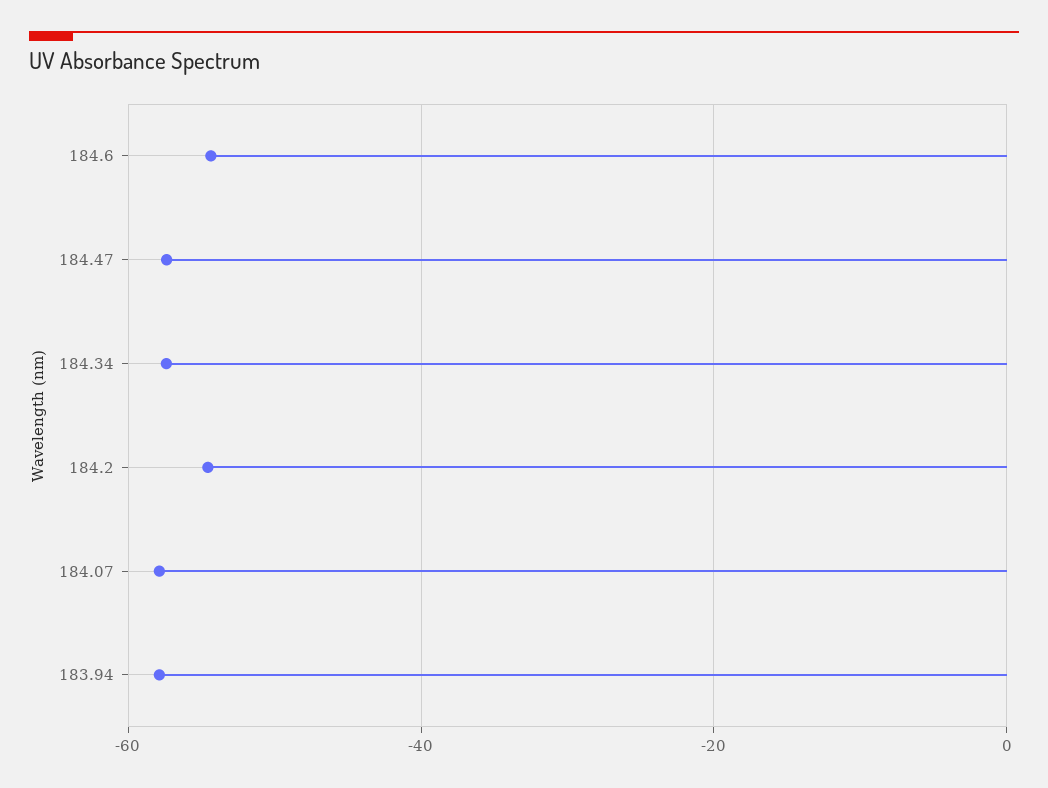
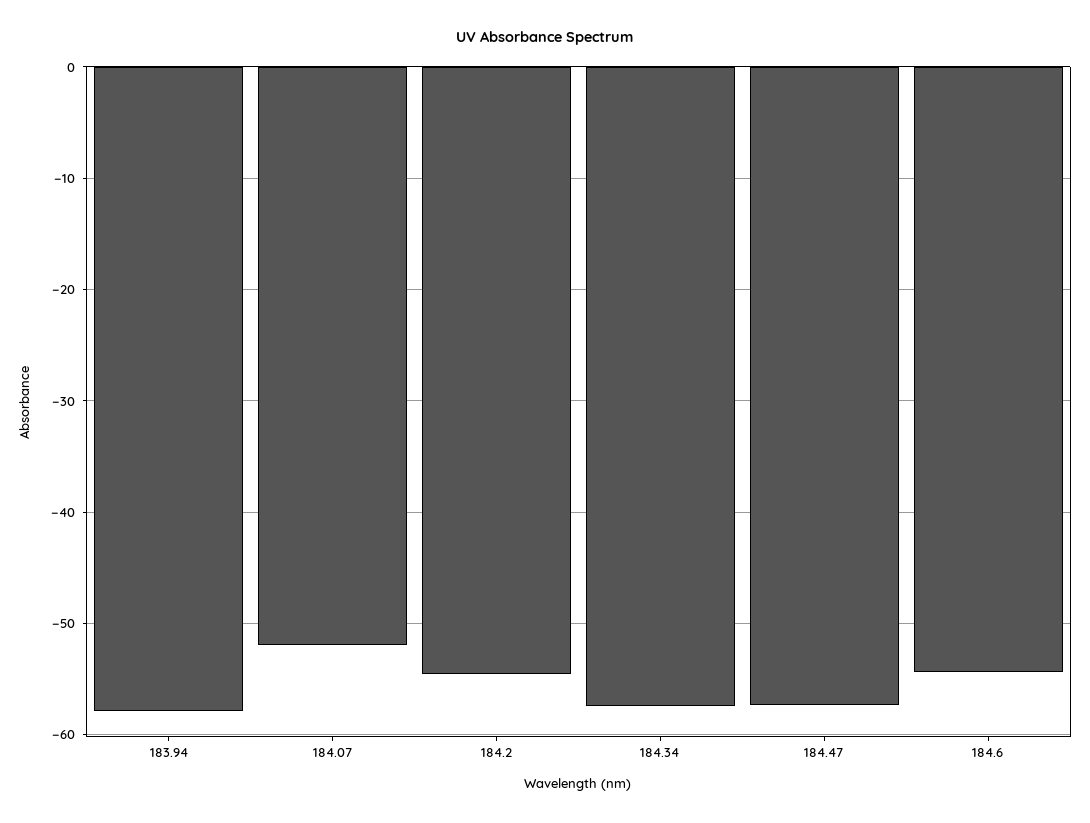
  {
    "184.6": -54,
    "184.47": -57,
    "184.34": -57,
    "184.2": -55,
-   "184.07": -58,
+   "184.07": -52,
    "183.94": -58
  }

